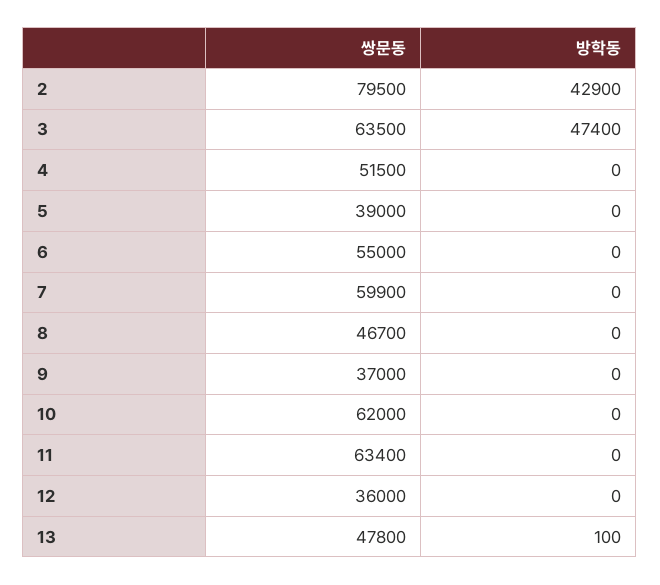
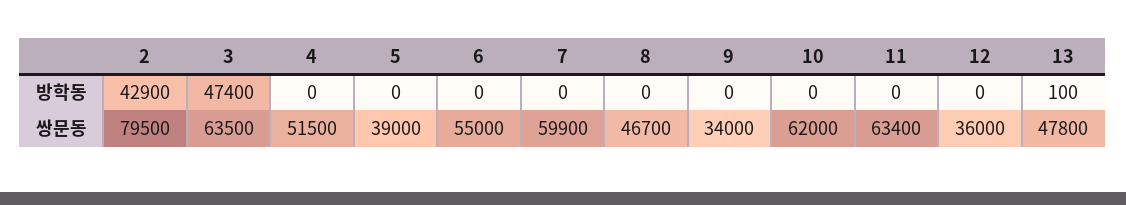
  {
    "쌍문동": {
      "2": 79500,
      "3": 63500,
      "4": 51500,
      "5": 39000,
      "6": 55000,
      "7": 59900,
      "8": 46700,
-     "9": 37000,
+     "9": 34000,
      "10": 62000,
      "11": 63400,
      "12": 36000,
      "13": 47800
    },
    "방학동": {
      "2": 42900,
      "3": 47400,
      "4": 0,
      "5": 0,
      "6": 0,
      "7": 0,
      "8": 0,
      "9": 0,
      "10": 0,
      "11": 0,
      "12": 0,
      "13": 100
    }
  }

